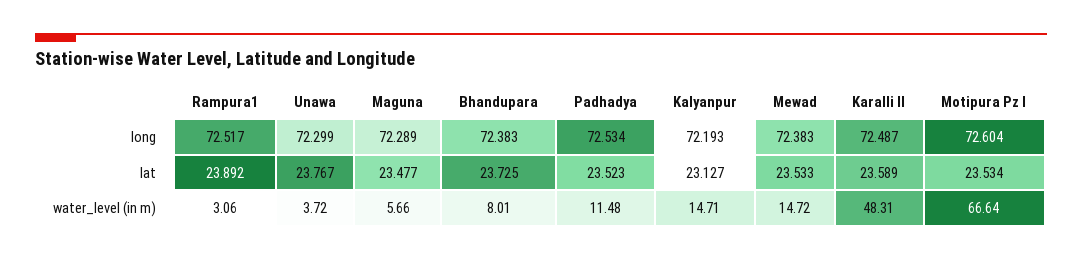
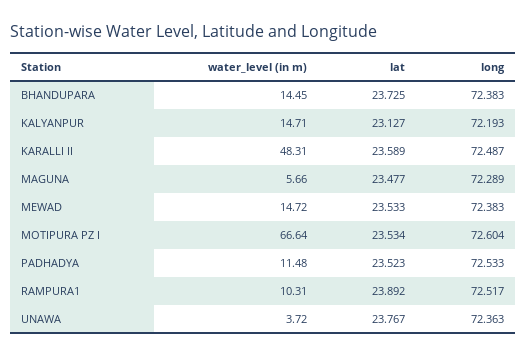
  {
    "Rampura1": {
      "long": 72.517,
      "lat": 23.892,
-     "water_level (in m)": 3.06
+     "water_level (in m)": 10.31
    },
    "Unawa": {
-     "long": 72.299,
+     "long": 72.363,
      "lat": 23.767,
      "water_level (in m)": 3.72
    },
    "Maguna": {
      "long": 72.289,
      "lat": 23.477,
      "water_level (in m)": 5.66
    },
    "Bhandupara": {
      "long": 72.383,
      "lat": 23.725,
-     "water_level (in m)": 8.01
+     "water_level (in m)": 14.45
    },
    "Padhadya": {
-     "long": 72.534,
+     "long": 72.533,
      "lat": 23.523,
      "water_level (in m)": 11.48
    },
    "Kalyanpur": {
      "long": 72.193,
      "lat": 23.127,
      "water_level (in m)": 14.71
    },
    "Mewad": {
      "long": 72.383,
      "lat": 23.533,
      "water_level (in m)": 14.72
    },
    "Karalli II": {
      "long": 72.487,
      "lat": 23.589,
      "water_level (in m)": 48.31
    },
    "Motipura Pz I": {
      "long": 72.604,
      "lat": 23.534,
      "water_level (in m)": 66.64
    }
  }

